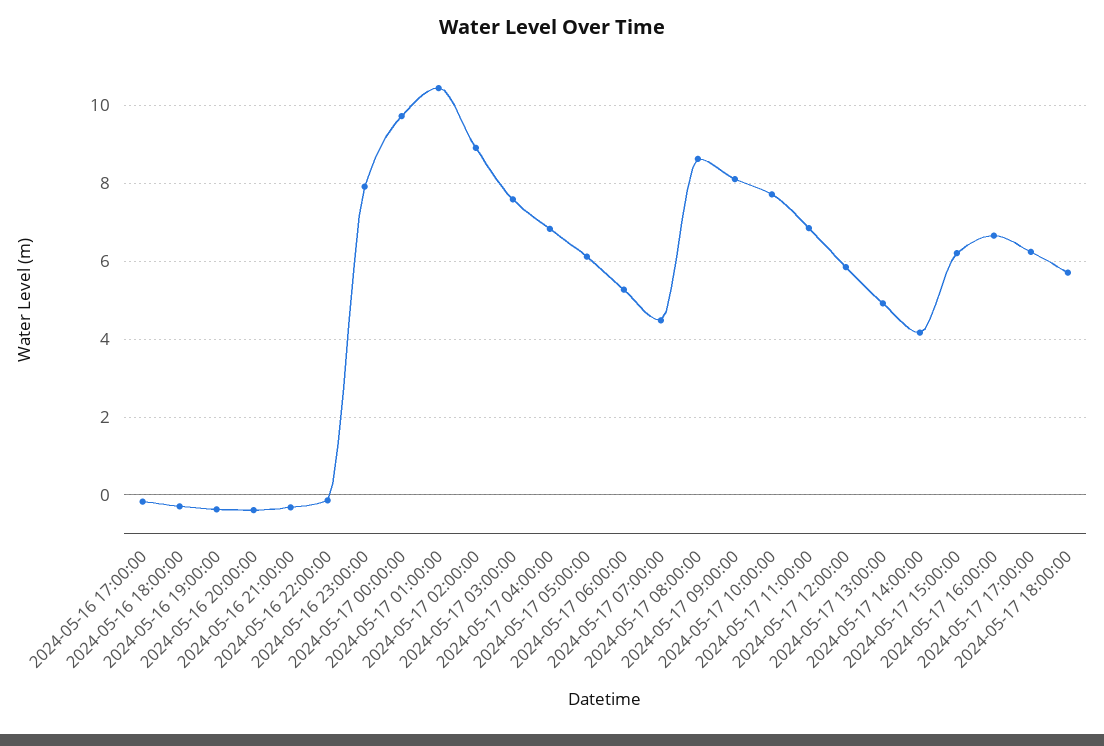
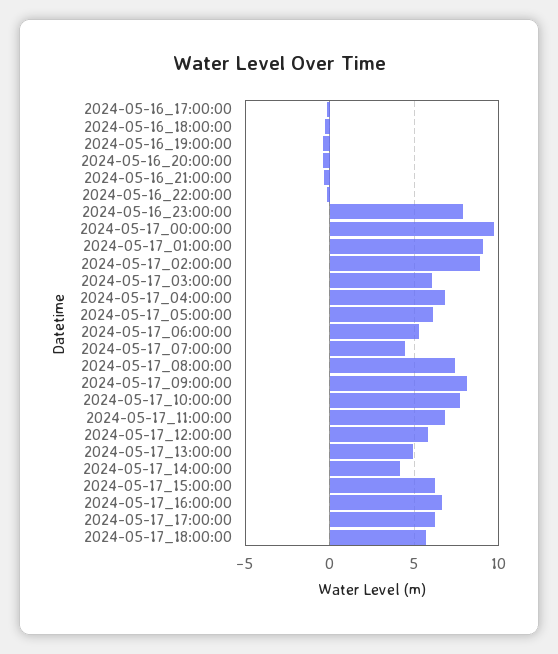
  {
    "2024-05-16 17:00:00": -0.2,
    "2024-05-16 18:00:00": -0.2,
    "2024-05-16 19:00:00": -0.4,
    "2024-05-16 20:00:00": -0.4,
    "2024-05-16 21:00:00": -0.4,
    "2024-05-16 22:00:00": -0.2,
    "2024-05-16 23:00:00": 8,
    "2024-05-17 00:00:00": 9.8,
-   "2024-05-17 01:00:00": 10.4,
+   "2024-05-17 01:00:00": 9,
    "2024-05-17 02:00:00": 9,
-   "2024-05-17 03:00:00": 7.6,
+   "2024-05-17 03:00:00": 6,
    "2024-05-17 04:00:00": 6.8,
    "2024-05-17 05:00:00": 6.2,
    "2024-05-17 06:00:00": 5.2,
    "2024-05-17 07:00:00": 4.4,
-   "2024-05-17 08:00:00": 8.6,
+   "2024-05-17 08:00:00": 7.5,
    "2024-05-17 09:00:00": 8.2,
    "2024-05-17 10:00:00": 7.8,
    "2024-05-17 11:00:00": 6.8,
    "2024-05-17 12:00:00": 5.8,
    "2024-05-17 13:00:00": 5,
    "2024-05-17 14:00:00": 4.2,
    "2024-05-17 15:00:00": 6.2,
    "2024-05-17 16:00:00": 6.6,
    "2024-05-17 17:00:00": 6.2,
    "2024-05-17 18:00:00": 5.8
  }

